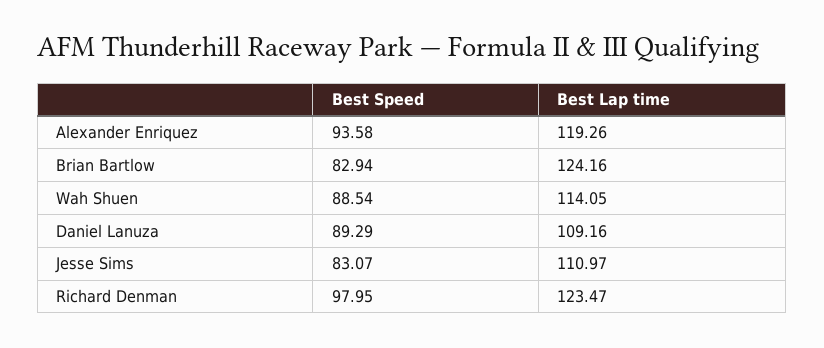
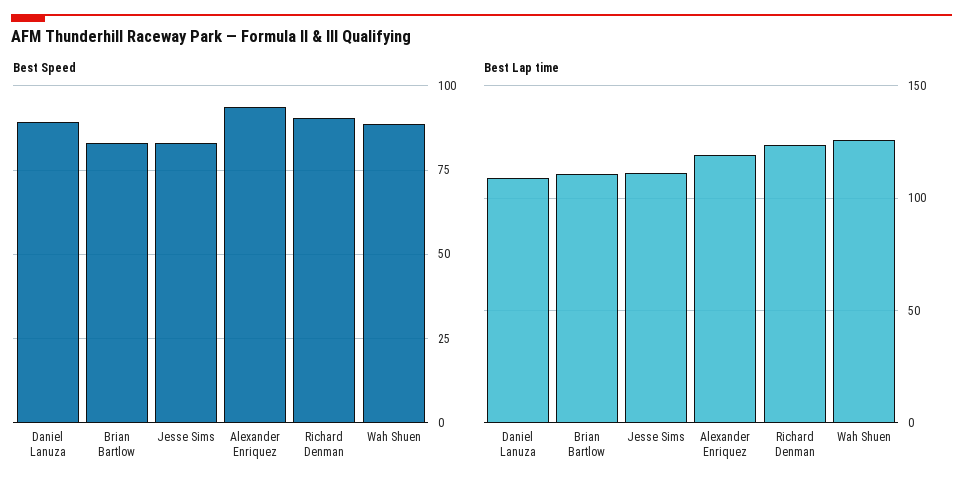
  {
    "Best Speed": {
      "Alexander Enriquez": 93.58,
      "Brian Bartlow": 82.94,
      "Wah Shuen": 88.54,
      "Daniel Lanuza": 89.29,
      "Jesse Sims": 83.07,
-     "Richard Denman": 97.95
+     "Richard Denman": 90
    },
    "Best Lap time": {
      "Alexander Enriquez": 119.26,
-     "Brian Bartlow": 124.16,
+     "Brian Bartlow": 110,
-     "Wah Shuen": 114.05,
+     "Wah Shuen": 125,
      "Daniel Lanuza": 109.16,
      "Jesse Sims": 110.97,
      "Richard Denman": 123.47
    }
  }

